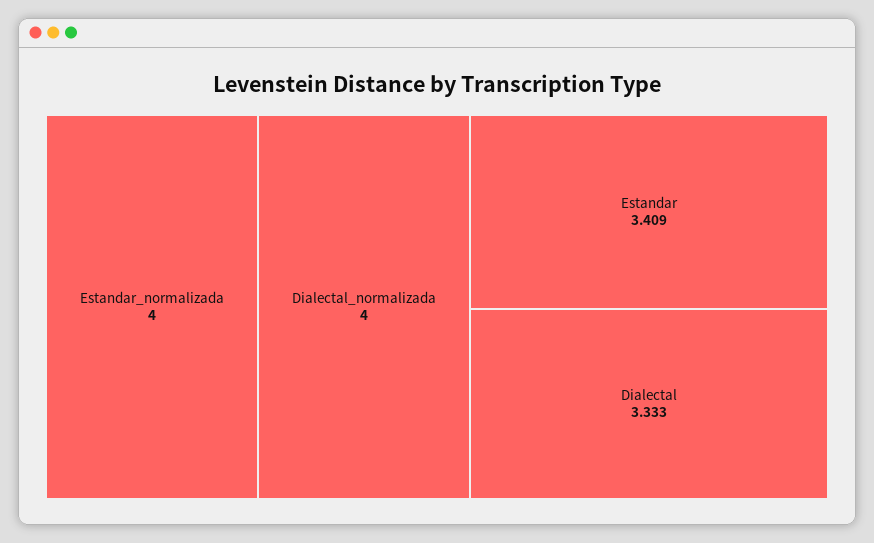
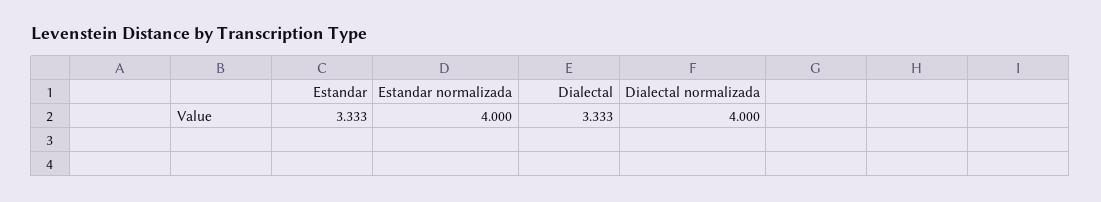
  {
    "Estandar_normalizada": 4,
    "Dialectal_normalizada": 4,
-   "Estandar": 3.409,
+   "Estandar": 3.333,
    "Dialectal": 3.333
  }

